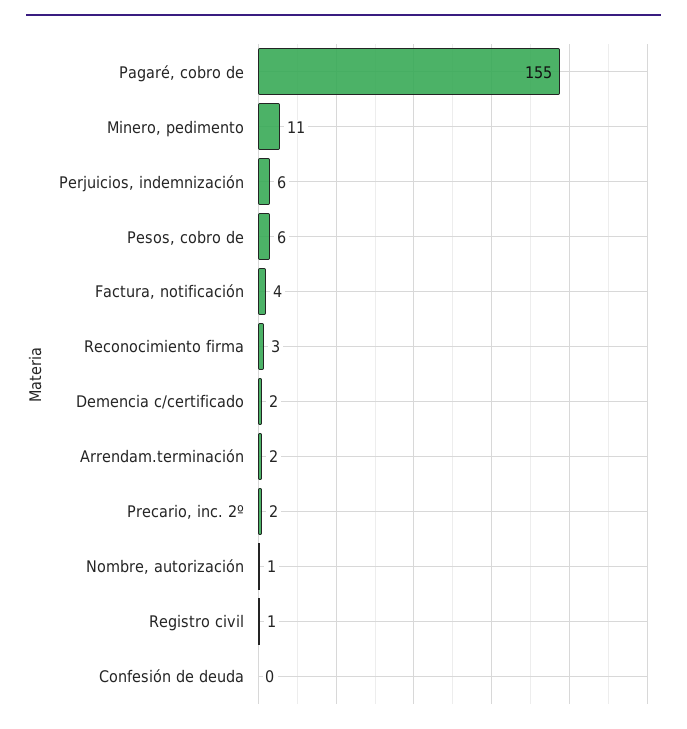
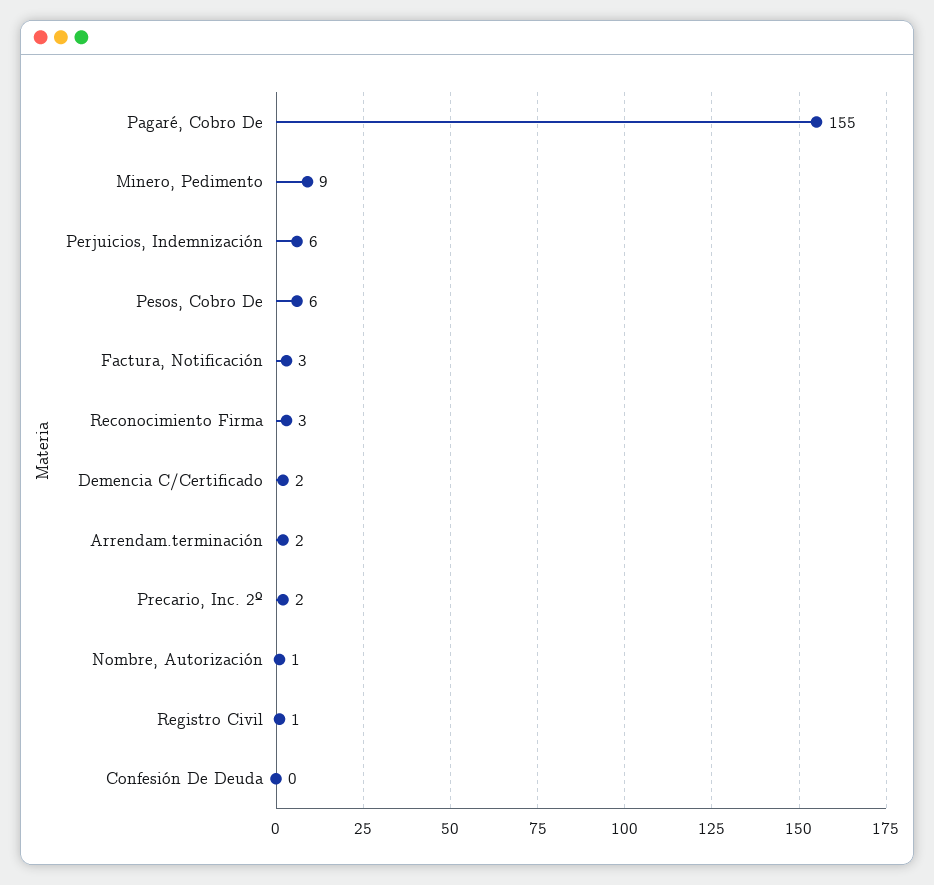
  {
    "Pagaré, cobro de": 155,
-   "Minero, pedimento": 11,
+   "Minero, pedimento": 9,
    "Perjuicios, indemnización": 6,
    "Pesos, cobro de": 6,
-   "Factura, notificación": 4,
+   "Factura, notificación": 3,
    "Reconocimiento firma": 3,
    "Demencia c/certificado": 2,
    "Arrendam.terminación": 2,
    "Precario, inc. 2º": 2,
    "Nombre, autorización": 1,
    "Registro civil": 1,
    "Confesión de deuda": 0
  }

